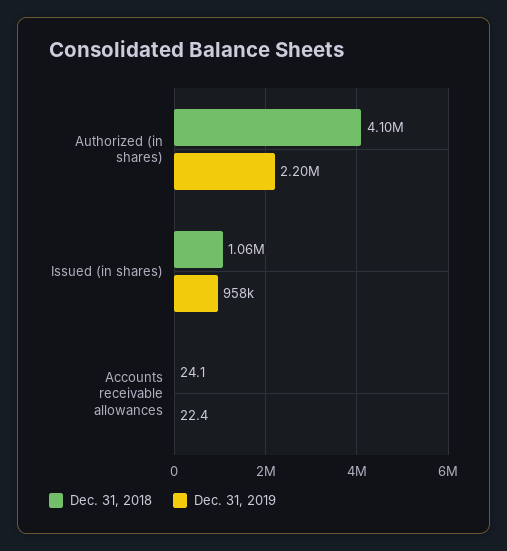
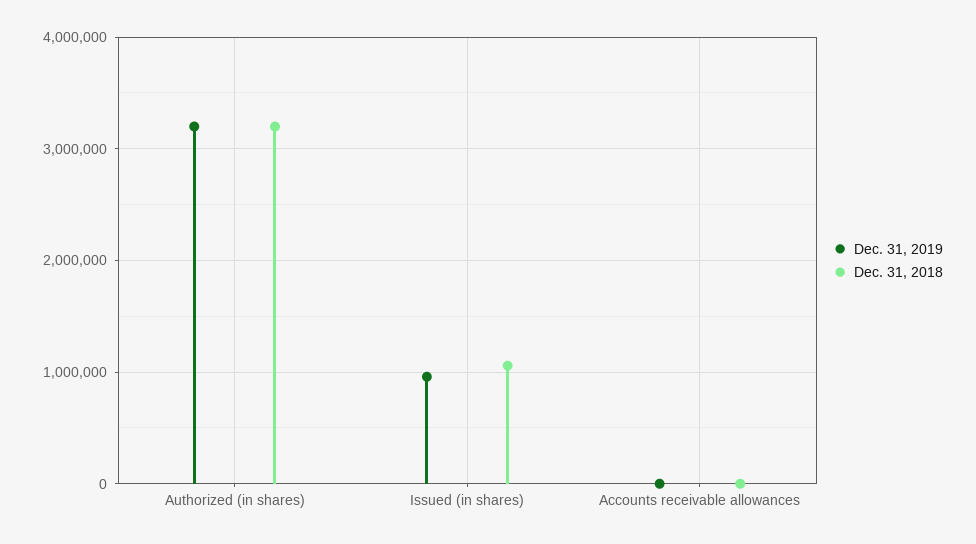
  {
    "Dec. 31, 2018": {
-     "Authorized (in shares)": 4100000,
+     "Authorized (in shares)": 3200000,
      "Issued (in shares)": 1060000,
      "Accounts receivable allowances": 24.1
    },
    "Dec. 31, 2019": {
-     "Authorized (in shares)": 2200000,
+     "Authorized (in shares)": 3200000,
      "Issued (in shares)": 958000,
      "Accounts receivable allowances": 22.4
    }
  }

